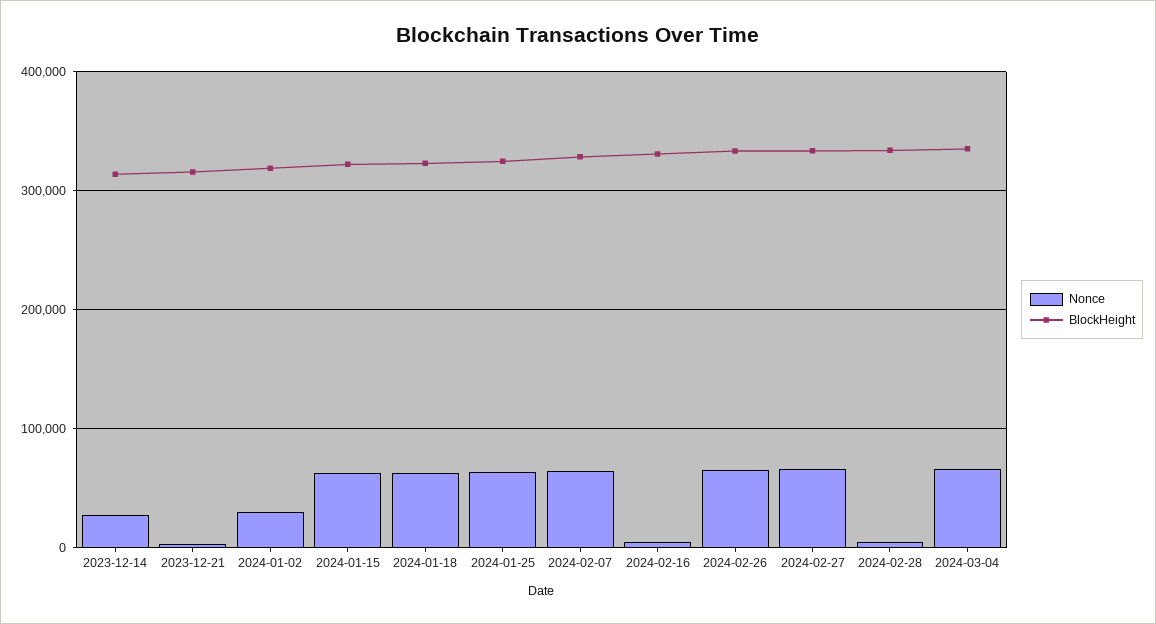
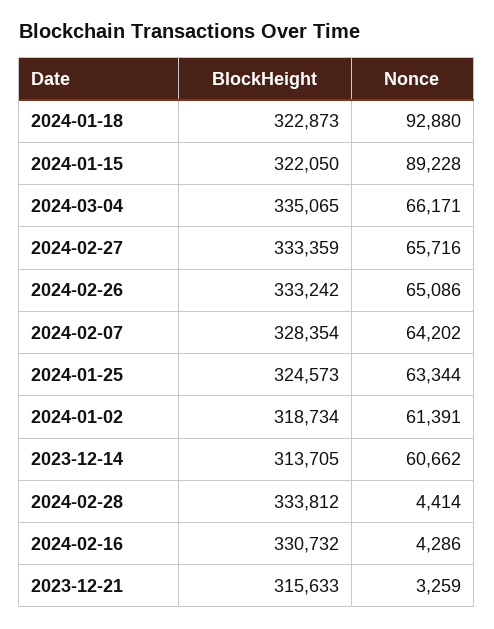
  {
    "Nonce": {
-     "2023-12-14": 30000,
+     "2023-12-14": 60662,
      "2023-12-21": 3259,
-     "2024-01-02": 30000,
+     "2024-01-02": 61391,
-     "2024-01-15": 60000,
+     "2024-01-15": 89228,
-     "2024-01-18": 60000,
+     "2024-01-18": 92880,
      "2024-01-25": 63344,
      "2024-02-07": 64202,
      "2024-02-16": 4286,
      "2024-02-26": 65086,
      "2024-02-27": 65716,
      "2024-02-28": 4414,
      "2024-03-04": 66171
    },
    "BlockHeight": {
      "2023-12-14": 313705,
      "2023-12-21": 315633,
      "2024-01-02": 318734,
      "2024-01-15": 322050,
      "2024-01-18": 322873,
      "2024-01-25": 324573,
      "2024-02-07": 328354,
      "2024-02-16": 330732,
      "2024-02-26": 333242,
      "2024-02-27": 333359,
      "2024-02-28": 333812,
      "2024-03-04": 335065
    }
  }

